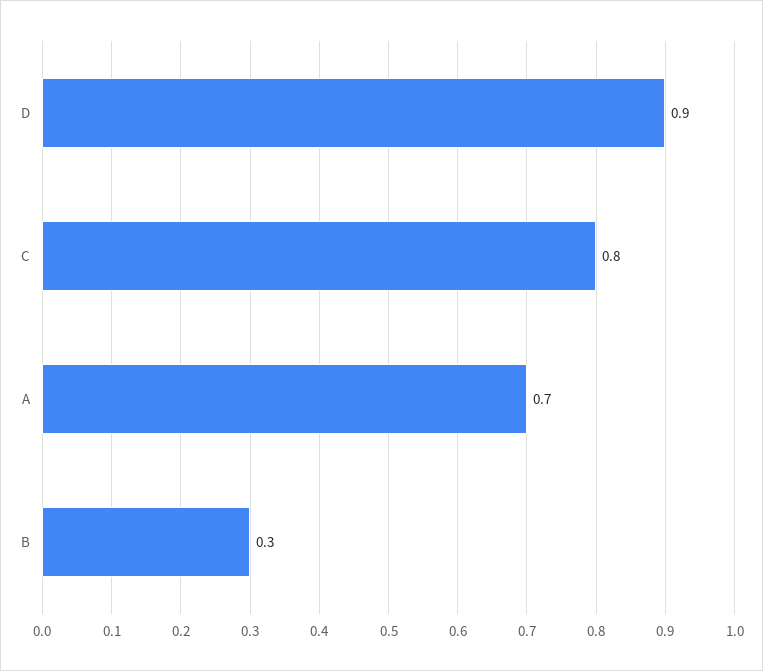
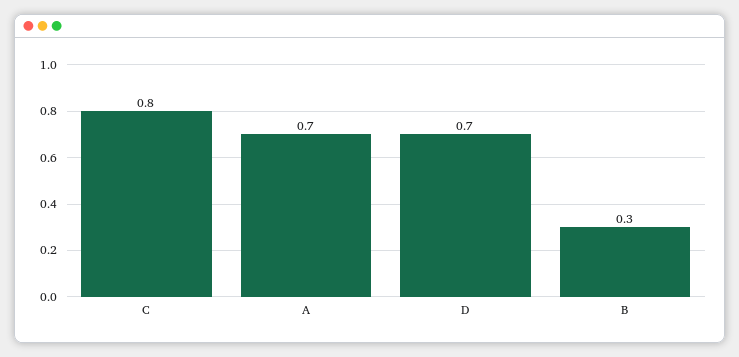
  {
-   "D": 0.9,
+   "D": 0.7,
    "C": 0.8,
    "A": 0.7,
    "B": 0.3
  }

